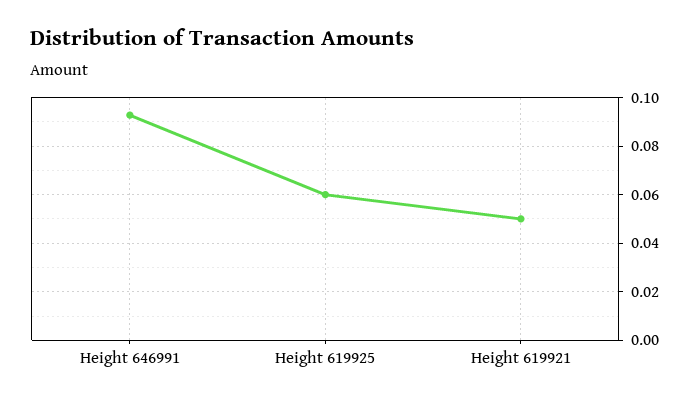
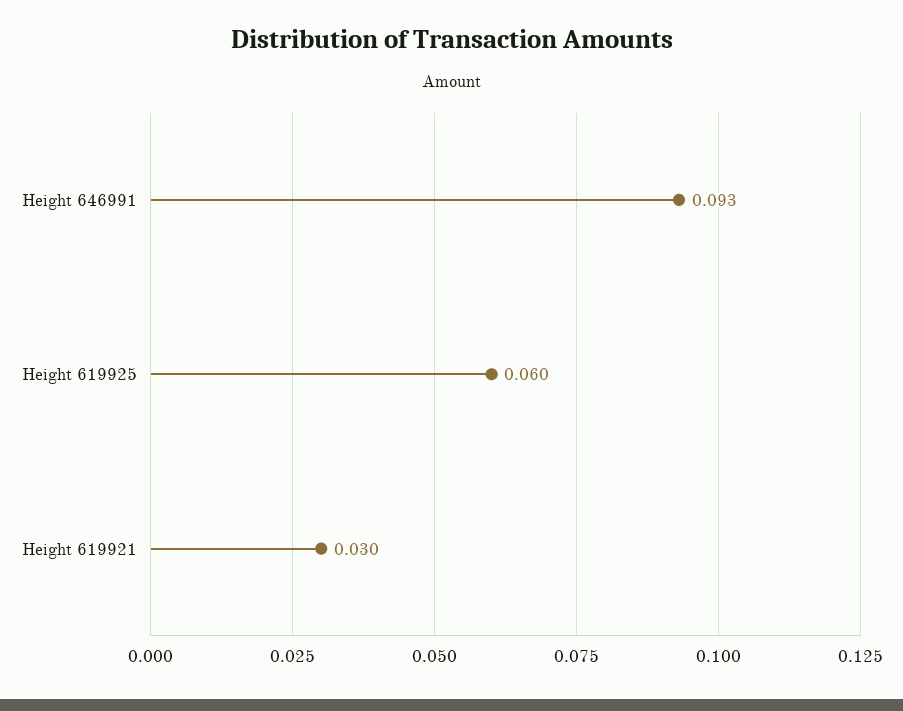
  {
    "Height 646991": 0.093,
    "Height 619925": 0.06,
-   "Height 619921": 0.05
+   "Height 619921": 0.03
  }

